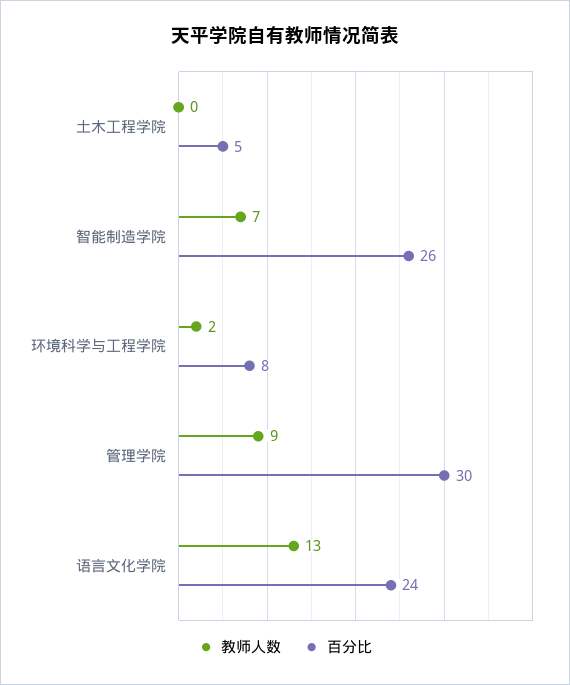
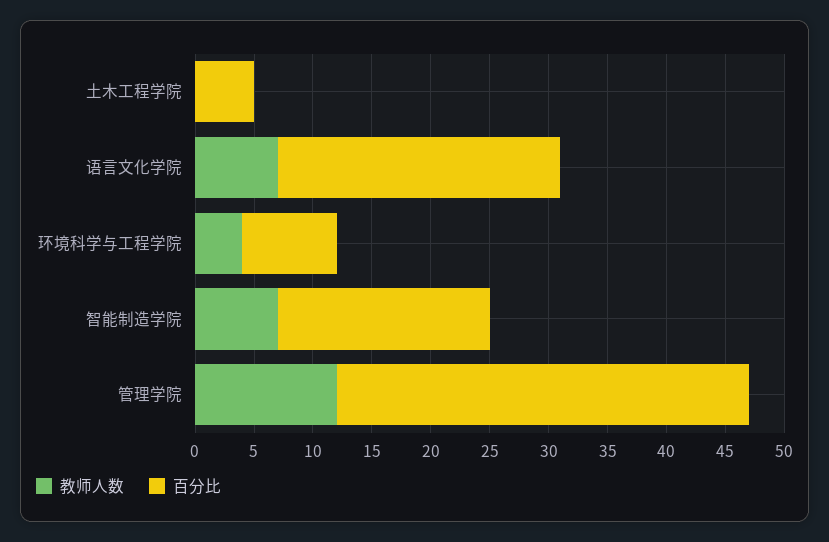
  {
    "教师人数": {
      "土木工程学院": 0,
      "智能制造学院": 7,
-     "环境科学与工程学院": 2,
+     "环境科学与工程学院": 4,
-     "管理学院": 9,
+     "管理学院": 12,
-     "语言文化学院": 13
+     "语言文化学院": 7
    },
    "百分比": {
      "土木工程学院": 5,
-     "智能制造学院": 26,
+     "智能制造学院": 18,
      "环境科学与工程学院": 8,
-     "管理学院": 30,
+     "管理学院": 35,
      "语言文化学院": 24
    }
  }

